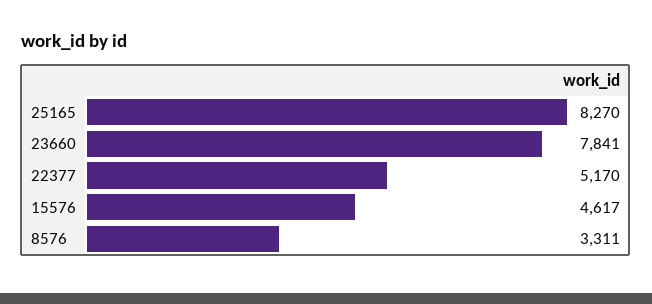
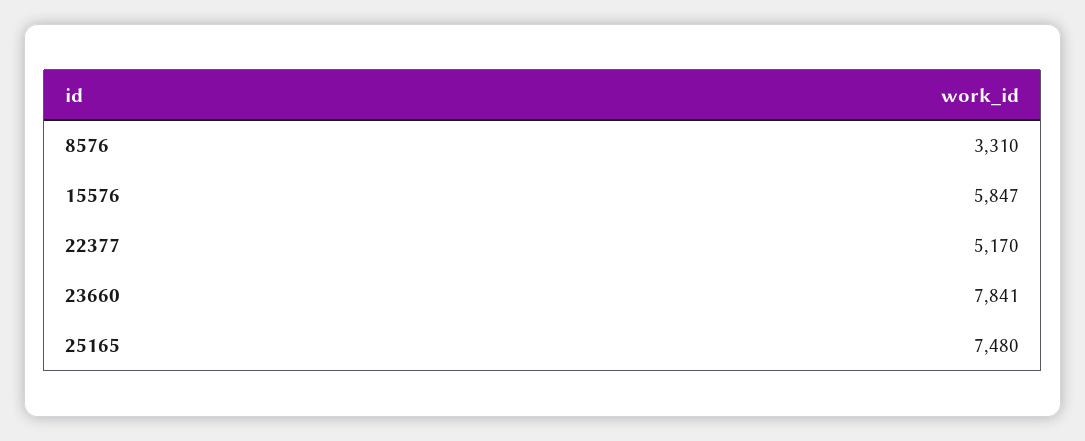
  {
-   "25165": 8270,
+   "25165": 7480,
    "23660": 7841,
    "22377": 5170,
-   "15576": 4617,
+   "15576": 5847,
-   "8576": 3311
+   "8576": 3310
  }

